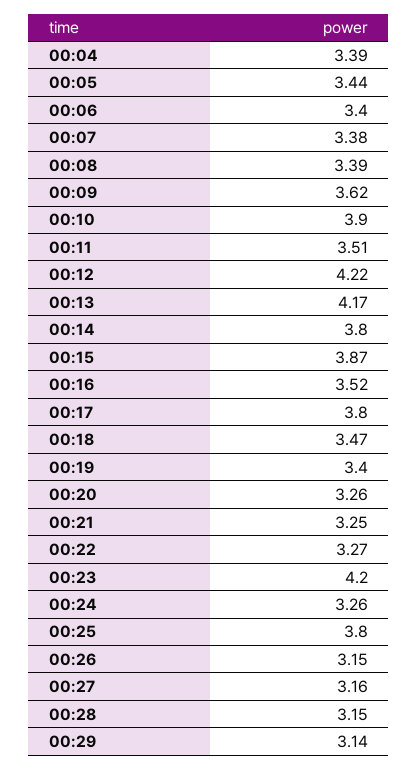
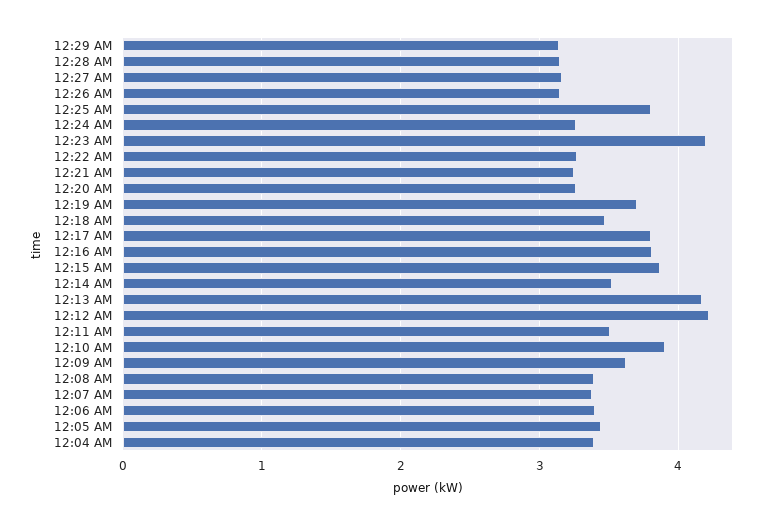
  {
    "00:04": 3.39,
    "00:05": 3.44,
    "00:06": 3.4,
    "00:07": 3.38,
    "00:08": 3.39,
    "00:09": 3.62,
    "00:10": 3.9,
    "00:11": 3.51,
    "00:12": 4.22,
    "00:13": 4.17,
-   "00:14": 3.8,
+   "00:14": 3.5,
    "00:15": 3.87,
-   "00:16": 3.52,
+   "00:16": 3.8,
    "00:17": 3.8,
    "00:18": 3.47,
-   "00:19": 3.4,
+   "00:19": 3.7,
    "00:20": 3.26,
    "00:21": 3.25,
    "00:22": 3.27,
    "00:23": 4.2,
    "00:24": 3.26,
    "00:25": 3.8,
    "00:26": 3.15,
    "00:27": 3.16,
    "00:28": 3.15,
    "00:29": 3.14
  }

